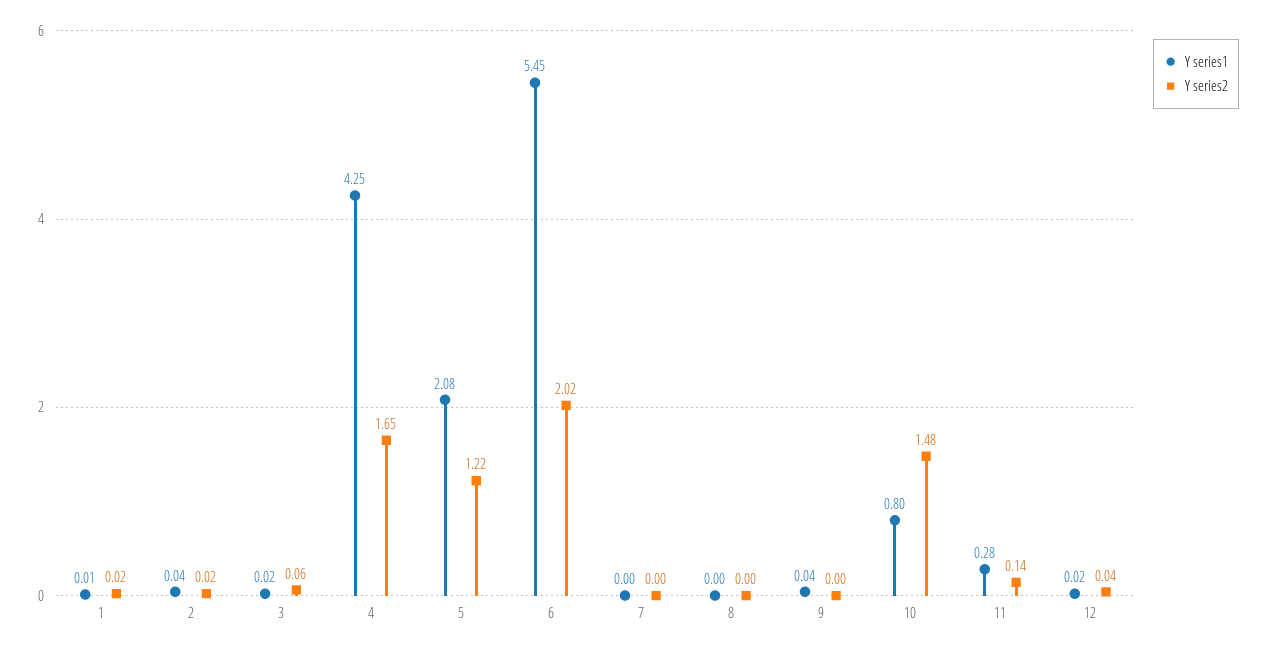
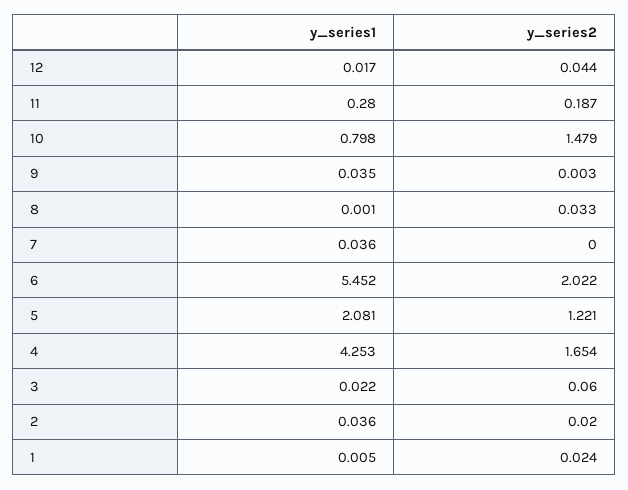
  {
    "Y series1": {
      "1": 0.005,
      "2": 0.036,
      "3": 0.022,
      "4": 4.253,
      "5": 2.081,
      "6": 5.452,
-     "7": 0,
+     "7": 0.036,
      "8": 0.001,
      "9": 0.035,
      "10": 0.798,
      "11": 0.28,
      "12": 0.017
    },
    "Y series2": {
      "1": 0.024,
      "2": 0.02,
      "3": 0.06,
      "4": 1.654,
      "5": 1.221,
      "6": 2.022,
      "7": 0,
-     "8": 0,
+     "8": 0.033,
      "9": 0.003,
      "10": 1.479,
-     "11": 0.14,
+     "11": 0.187,
      "12": 0.044
    }
  }

